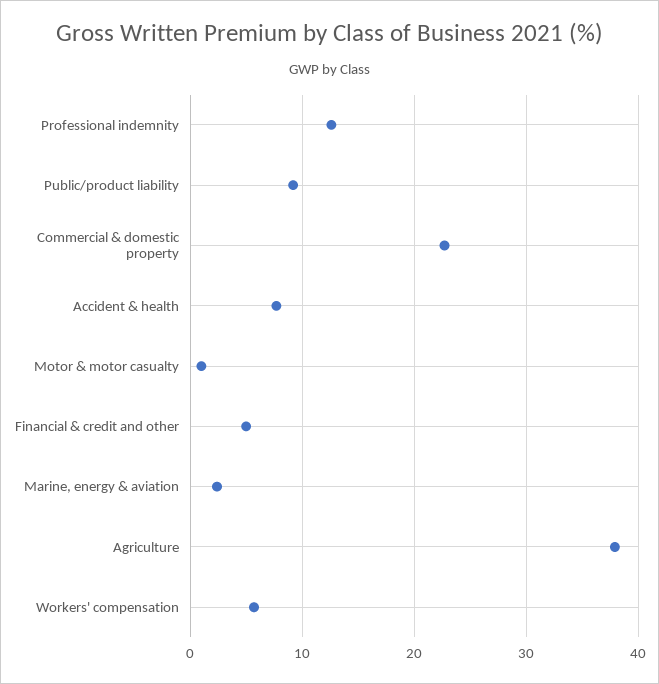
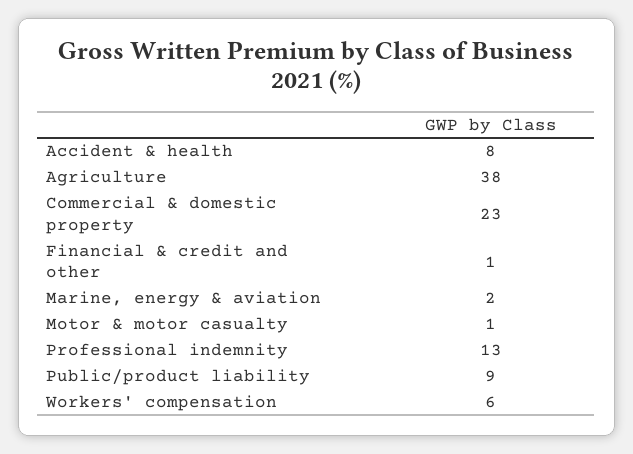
  {
    "Professional indemnity": 13,
    "Public/product liability": 9,
    "Commercial & domestic property": 23,
    "Accident & health": 8,
    "Motor & motor casualty": 1,
-   "Financial & credit and other": 5,
+   "Financial & credit and other": 1,
    "Marine, energy & aviation": 2,
    "Agriculture": 38,
    "Workers' compensation": 6
  }

